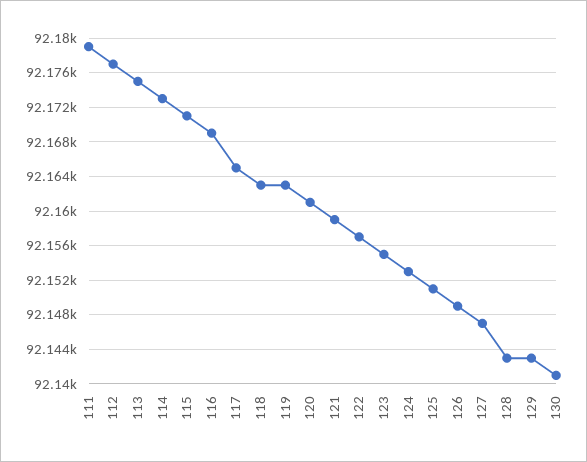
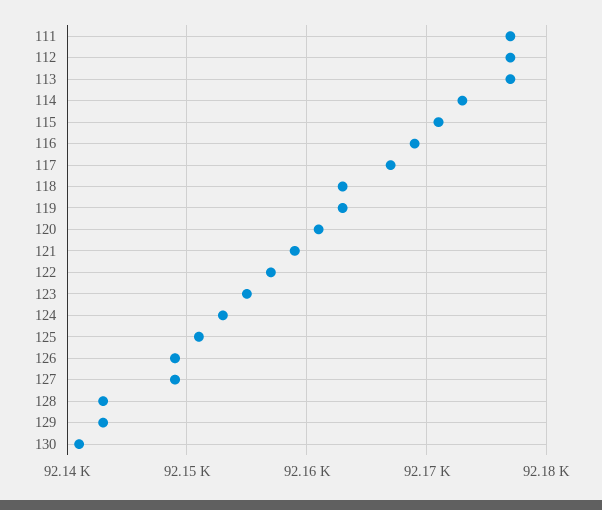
  {
-   "111": 92179,
+   "111": 92177,
    "112": 92177,
-   "113": 92175,
+   "113": 92177,
    "114": 92173,
    "115": 92171,
    "116": 92169,
-   "117": 92165,
+   "117": 92167,
    "118": 92163,
    "119": 92163,
    "120": 92161,
    "121": 92159,
    "122": 92157,
    "123": 92155,
    "124": 92153,
    "125": 92151,
    "126": 92149,
-   "127": 92147,
+   "127": 92149,
    "128": 92143,
    "129": 92143,
    "130": 92141
  }

